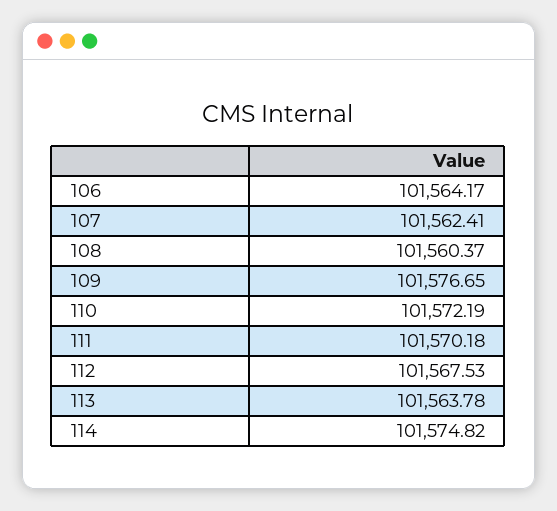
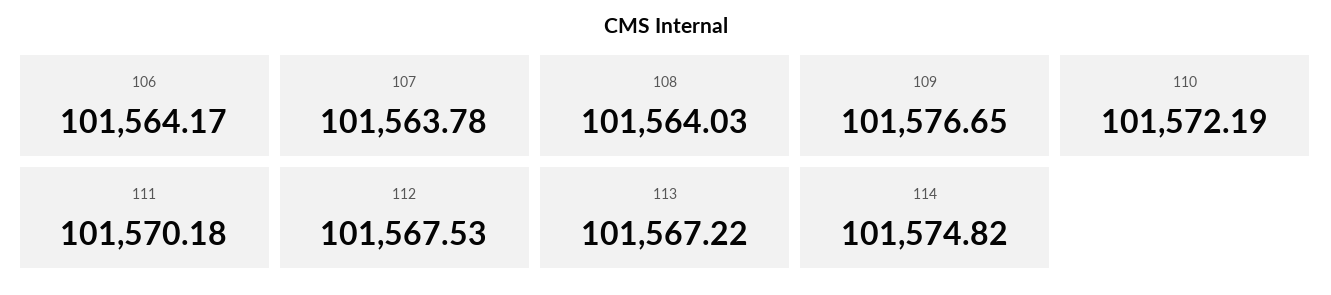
  {
    "106": 101564.17,
-   "107": 101562.41,
+   "107": 101563.78,
-   "108": 101560.37,
+   "108": 101564.03,
    "109": 101576.65,
    "110": 101572.19,
    "111": 101570.18,
    "112": 101567.53,
-   "113": 101563.78,
+   "113": 101567.22,
    "114": 101574.82
  }

